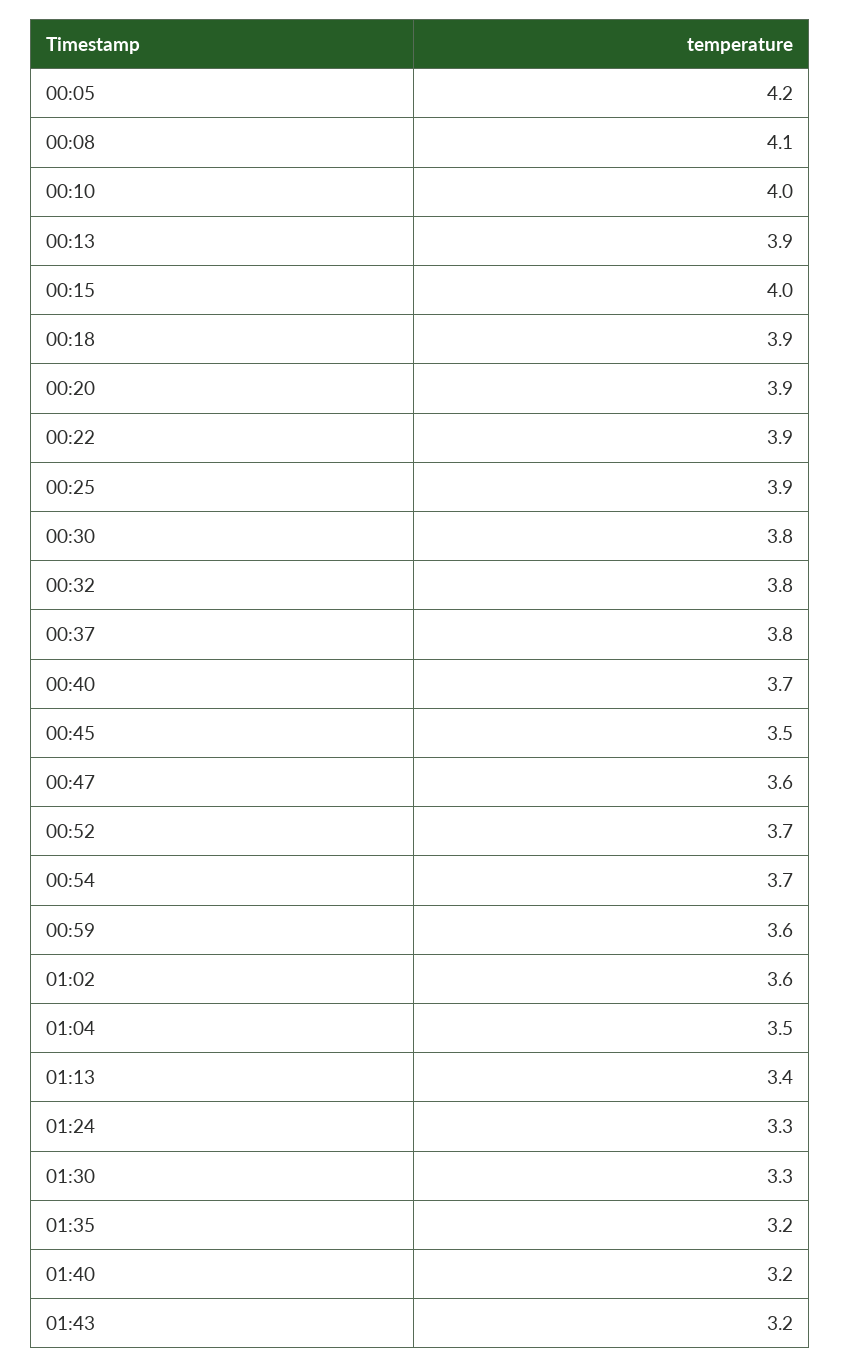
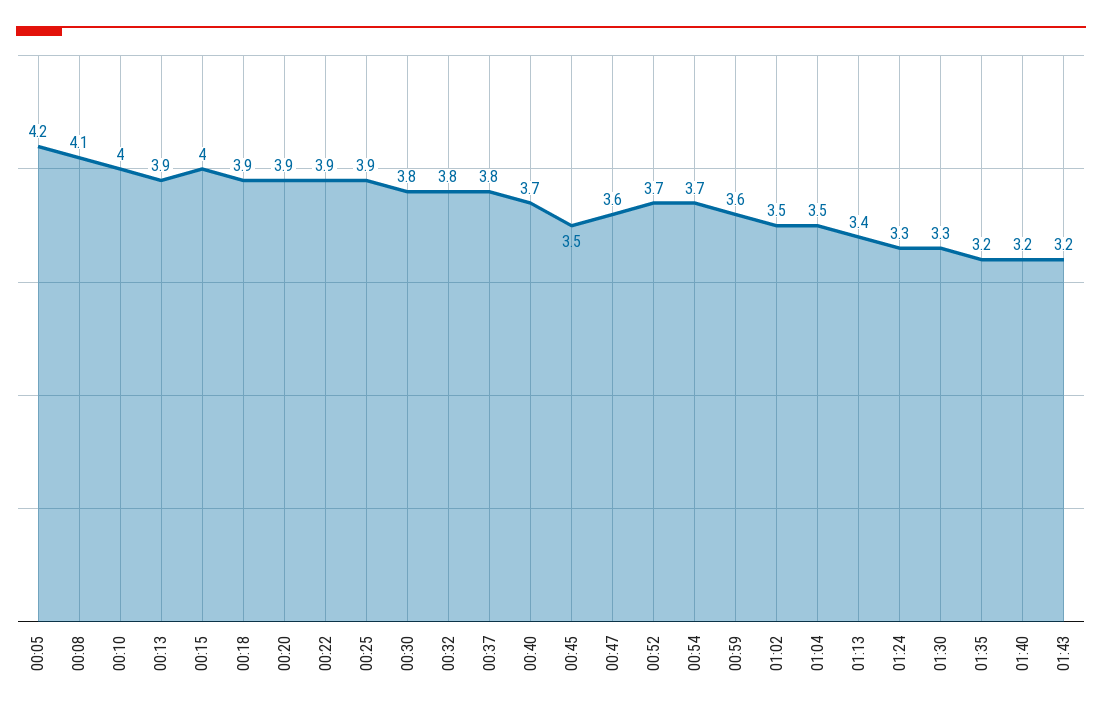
  {
    "00:05": 4.2,
    "00:08": 4.1,
    "00:10": 4,
    "00:13": 3.9,
    "00:15": 4,
    "00:18": 3.9,
    "00:20": 3.9,
    "00:22": 3.9,
    "00:25": 3.9,
    "00:30": 3.8,
    "00:32": 3.8,
    "00:37": 3.8,
    "00:40": 3.7,
    "00:45": 3.5,
    "00:47": 3.6,
    "00:52": 3.7,
    "00:54": 3.7,
    "00:59": 3.6,
-   "01:02": 3.6,
+   "01:02": 3.5,
    "01:04": 3.5,
    "01:13": 3.4,
    "01:24": 3.3,
    "01:30": 3.3,
    "01:35": 3.2,
    "01:40": 3.2,
    "01:43": 3.2
  }

